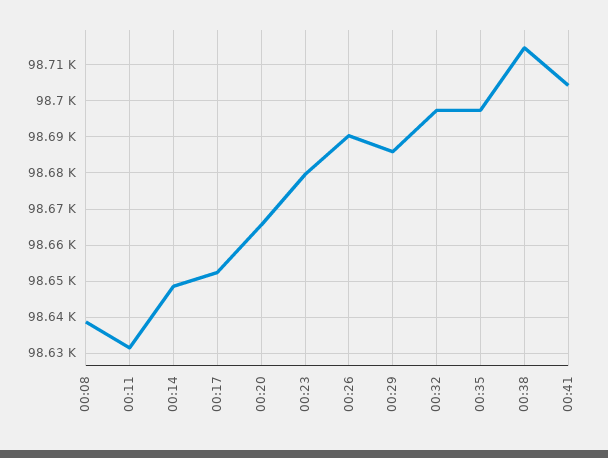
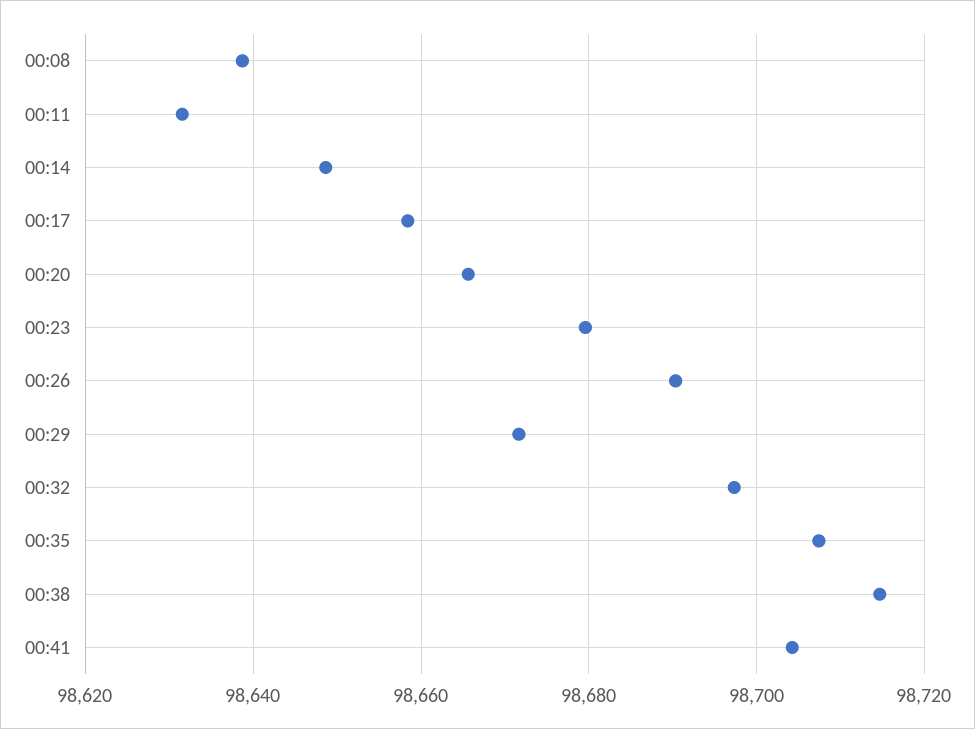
  {
    "00:08": 98638,
    "00:11": 98632,
    "00:14": 98648,
-   "00:17": 98652,
+   "00:17": 98658,
    "00:20": 98666,
    "00:23": 98680,
    "00:26": 98690,
-   "00:29": 98686,
+   "00:29": 98672,
    "00:32": 98698,
-   "00:35": 98698,
+   "00:35": 98708,
    "00:38": 98714,
    "00:41": 98704
  }

